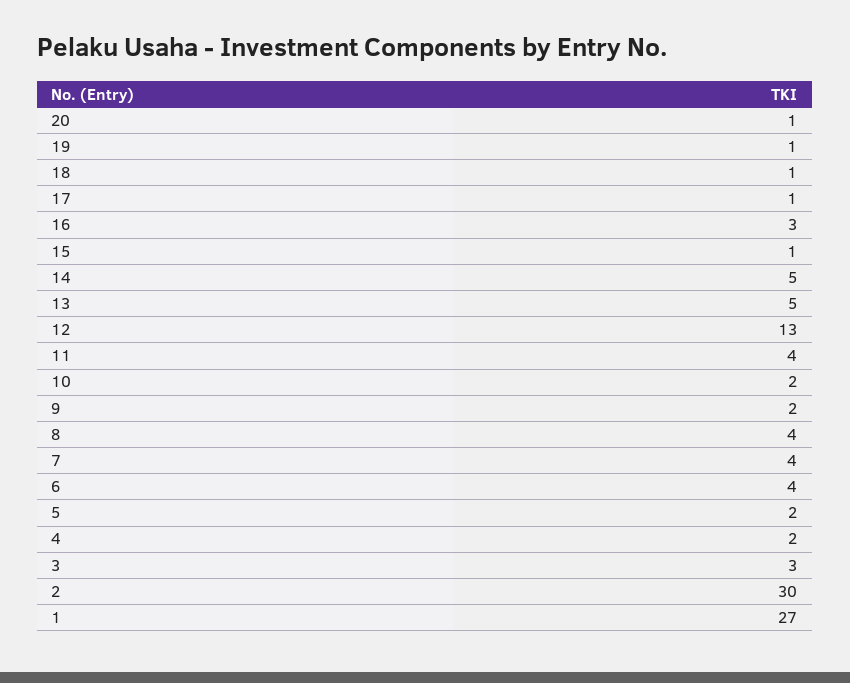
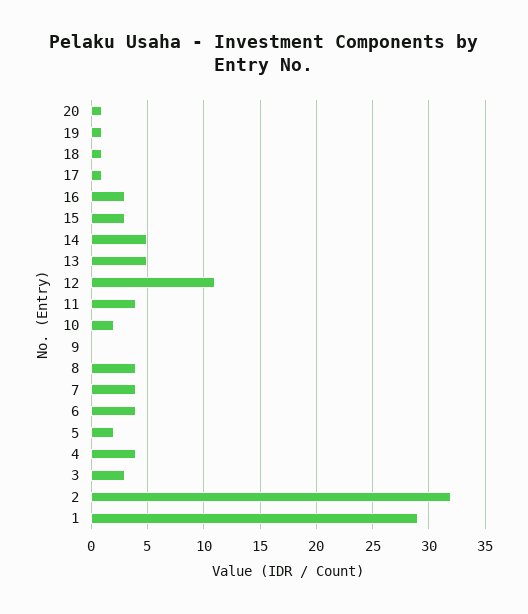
  {
    "20": 1,
    "19": 1,
    "18": 1,
    "17": 1,
    "16": 3,
-   "15": 1,
+   "15": 3,
    "14": 5,
    "13": 5,
-   "12": 13,
+   "12": 11,
    "11": 4,
    "10": 2,
-   "9": 2,
+   "9": 0,
    "8": 4,
    "7": 4,
    "6": 4,
    "5": 2,
-   "4": 2,
+   "4": 4,
    "3": 3,
-   "2": 30,
+   "2": 32,
-   "1": 27
+   "1": 29
  }

